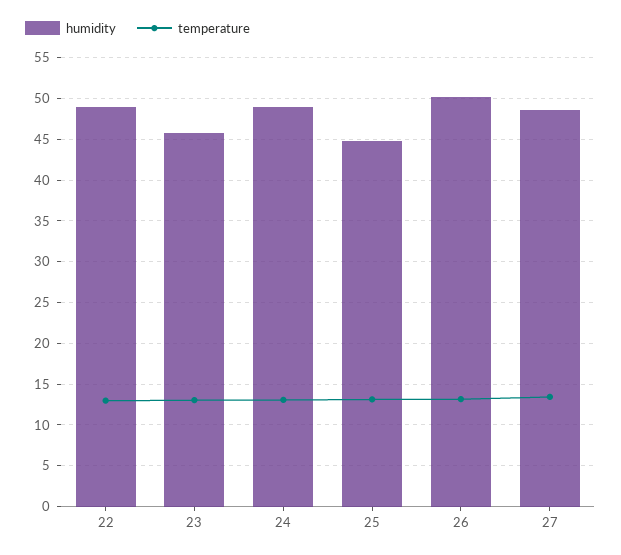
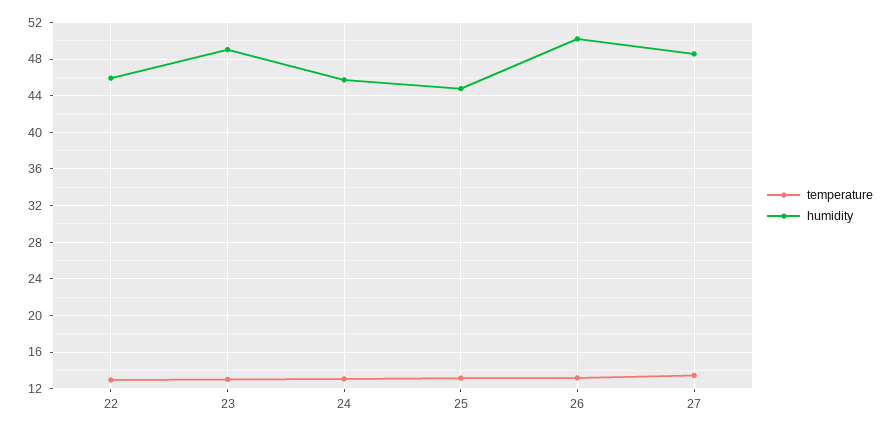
  {
    "humidity": {
-     "22": 49,
+     "22": 46,
-     "23": 46,
+     "23": 49,
-     "24": 49,
+     "24": 46,
      "25": 45,
      "26": 50,
      "27": 49
    },
    "temperature": {
      "22": 13,
      "23": 13,
      "24": 13,
      "25": 13,
      "26": 13,
      "27": 13
    }
  }

